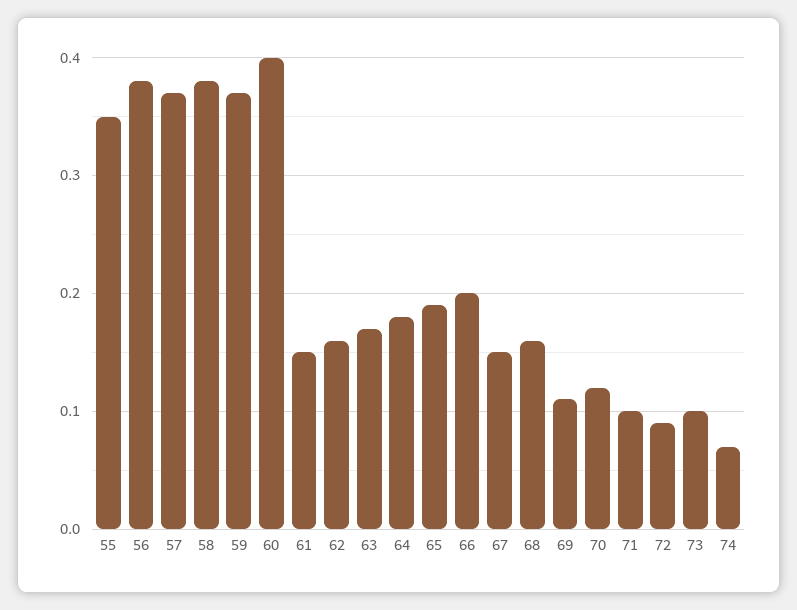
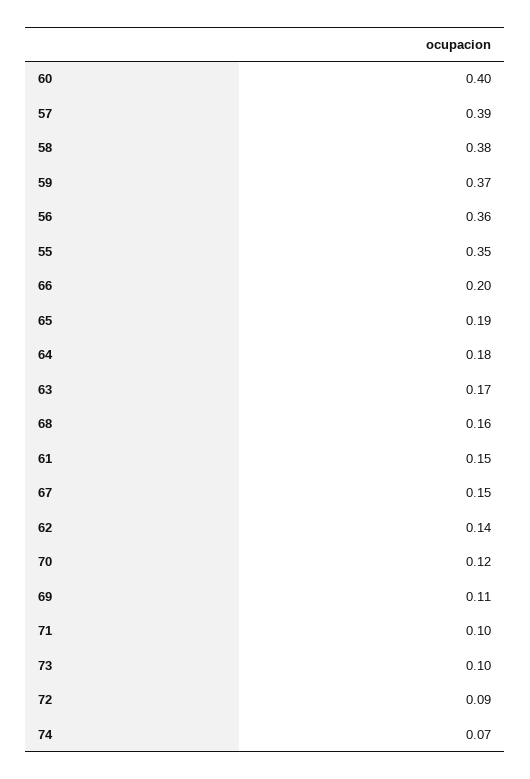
  {
    "55": 0.35,
-   "56": 0.38,
+   "56": 0.36,
-   "57": 0.37,
+   "57": 0.39,
    "58": 0.38,
    "59": 0.37,
    "60": 0.4,
    "61": 0.15,
-   "62": 0.16,
+   "62": 0.14,
    "63": 0.17,
    "64": 0.18,
    "65": 0.19,
    "66": 0.2,
    "67": 0.15,
    "68": 0.16,
    "69": 0.11,
    "70": 0.12,
    "71": 0.1,
    "72": 0.09,
    "73": 0.1,
    "74": 0.07
  }

